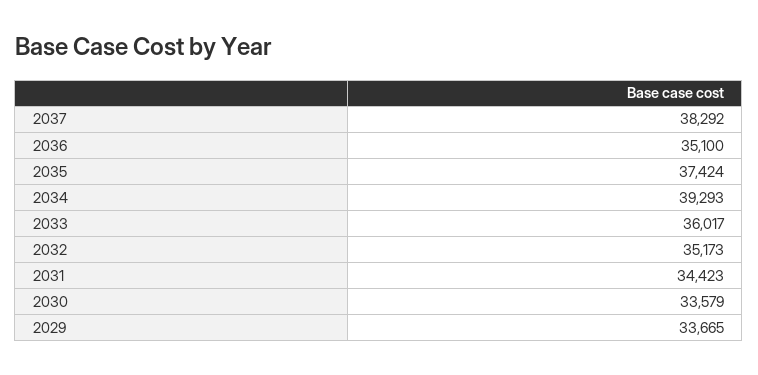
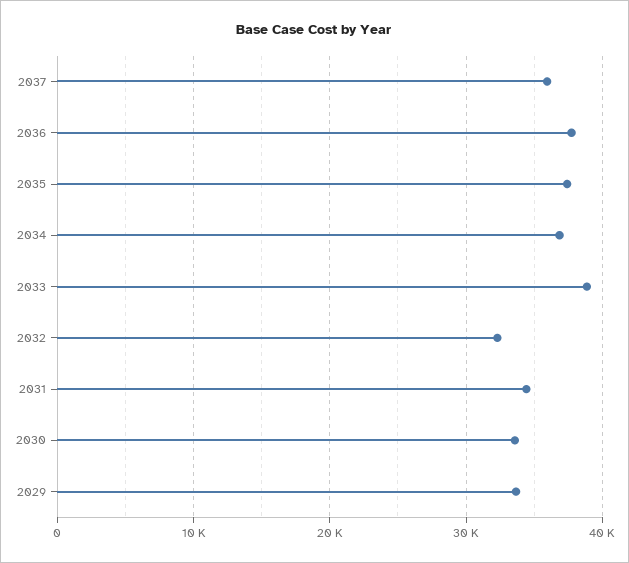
  {
-   "2037": 38292,
+   "2037": 36000,
-   "2036": 35100,
+   "2036": 38000,
    "2035": 37424,
-   "2034": 39293,
+   "2034": 37000,
-   "2033": 36017,
+   "2033": 39000,
-   "2032": 35173,
+   "2032": 32000,
    "2031": 34423,
    "2030": 33579,
    "2029": 33665
  }

